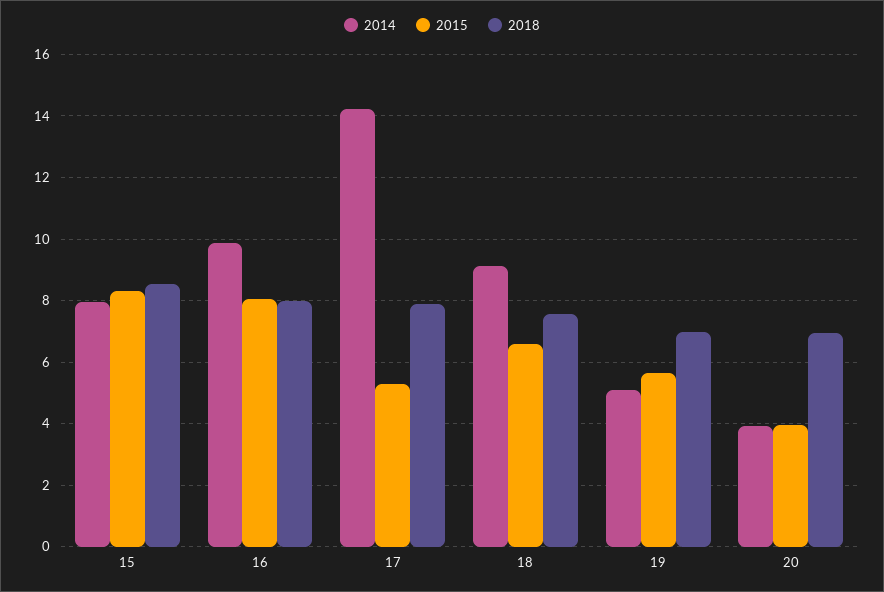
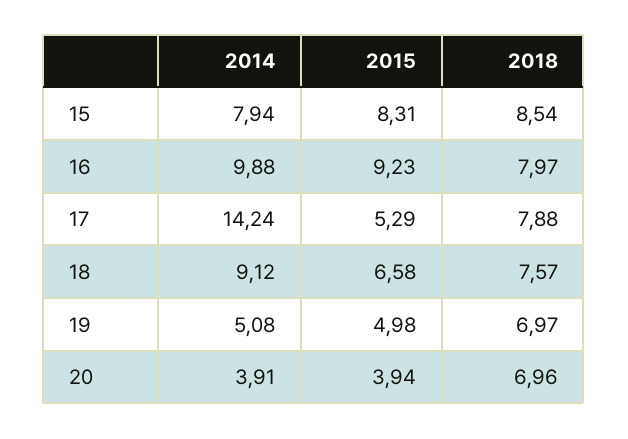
  {
    "2014": {
      "15": 7.94,
      "16": 9.88,
      "17": 14.24,
      "18": 9.12,
      "19": 5.08,
      "20": 3.91
    },
    "2015": {
      "15": 8.31,
-     "16": 8,
+     "16": 9.23,
      "17": 5.29,
      "18": 6.58,
-     "19": 5.6,
+     "19": 4.98,
      "20": 3.94
    },
    "2018": {
      "15": 8.54,
      "16": 7.97,
      "17": 7.88,
      "18": 7.57,
      "19": 6.97,
      "20": 6.96
    }
  }

